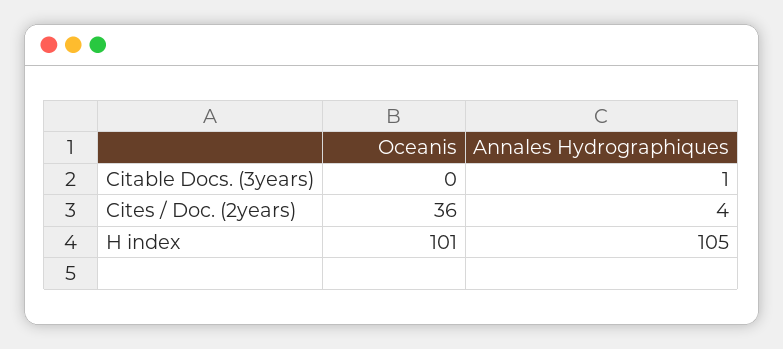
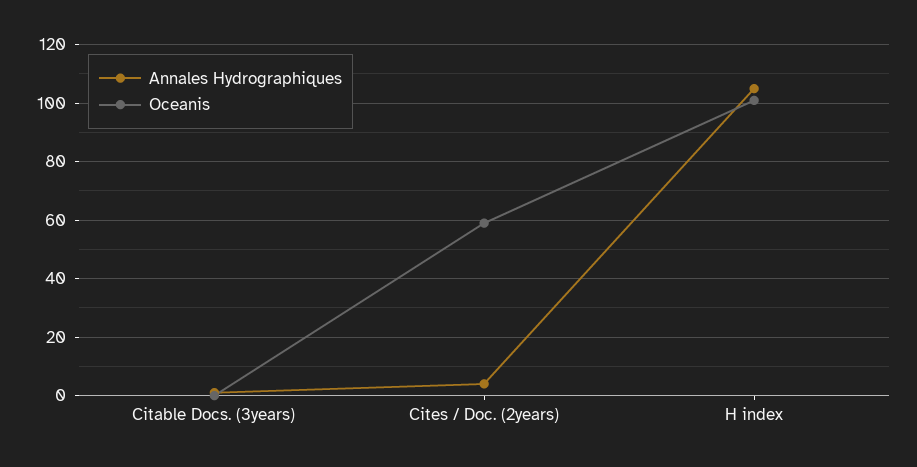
  {
    "Oceanis": {
      "Citable Docs. (3years)": 0,
-     "Cites / Doc. (2years)": 36,
+     "Cites / Doc. (2years)": 60,
      "H index": 101
    },
    "Annales Hydrographiques": {
      "Citable Docs. (3years)": 1,
      "Cites / Doc. (2years)": 4,
      "H index": 105
    }
  }

